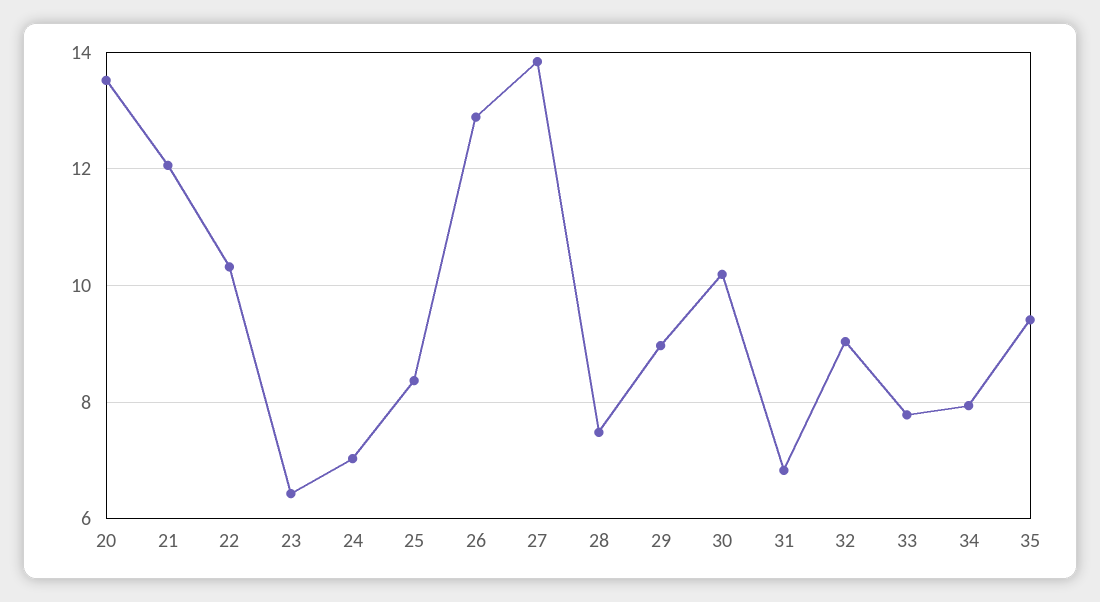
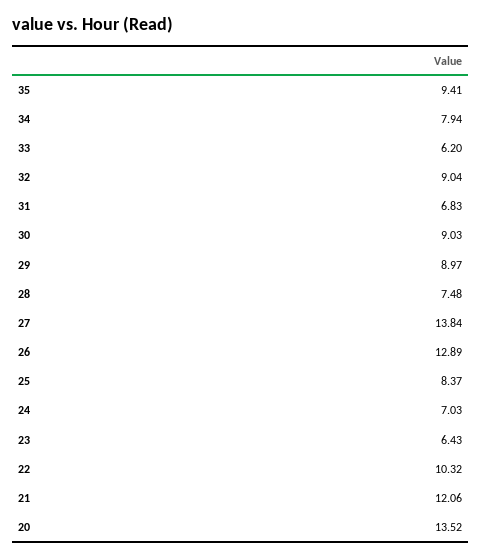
  {
    "20": 13.52,
    "21": 12.06,
    "22": 10.32,
    "23": 6.43,
    "24": 7.03,
    "25": 8.37,
    "26": 12.89,
    "27": 13.84,
    "28": 7.48,
    "29": 8.97,
-   "30": 10.2,
+   "30": 9.03,
    "31": 6.83,
    "32": 9.04,
-   "33": 7.8,
+   "33": 6.2,
    "34": 7.94,
    "35": 9.41
  }

